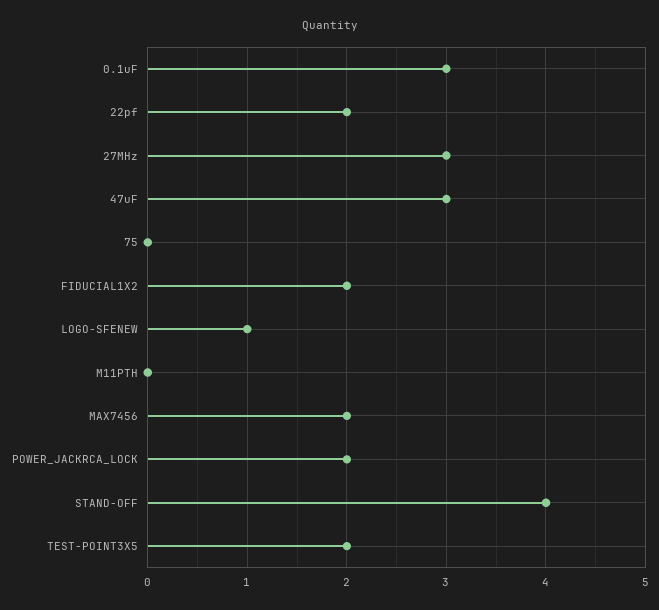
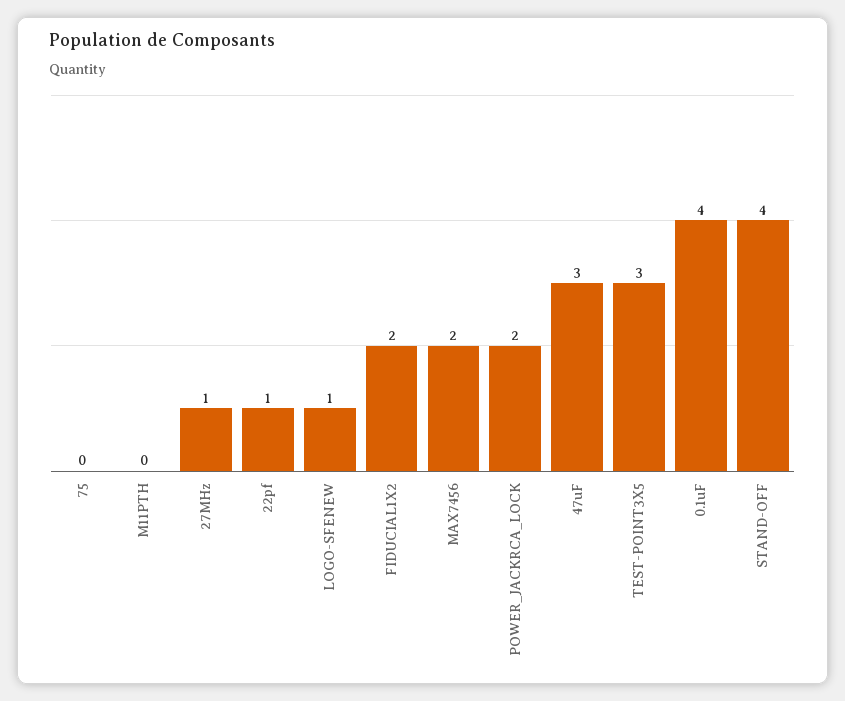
  {
-   "0.1uF": 3,
+   "0.1uF": 4,
-   "22pf": 2,
+   "22pf": 1,
-   "27MHz": 3,
+   "27MHz": 1,
    "47uF": 3,
    "75": 0,
    "FIDUCIAL1X2": 2,
    "LOGO-SFENEW": 1,
    "M11PTH": 0,
    "MAX7456": 2,
    "POWER_JACKRCA_LOCK": 2,
    "STAND-OFF": 4,
-   "TEST-POINT3X5": 2
+   "TEST-POINT3X5": 3
  }

